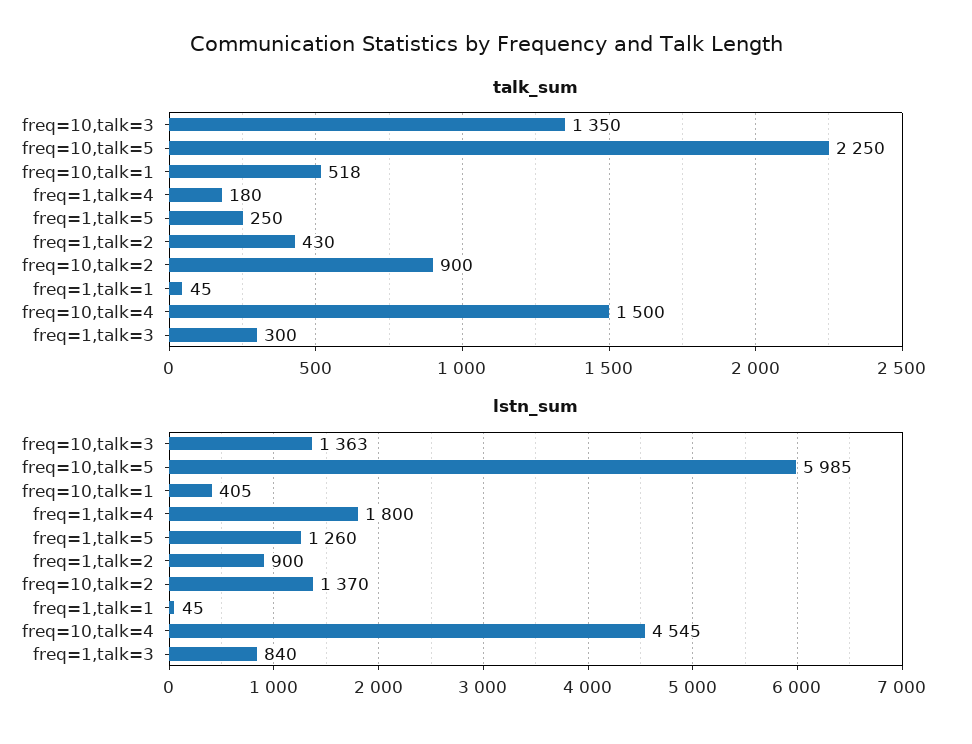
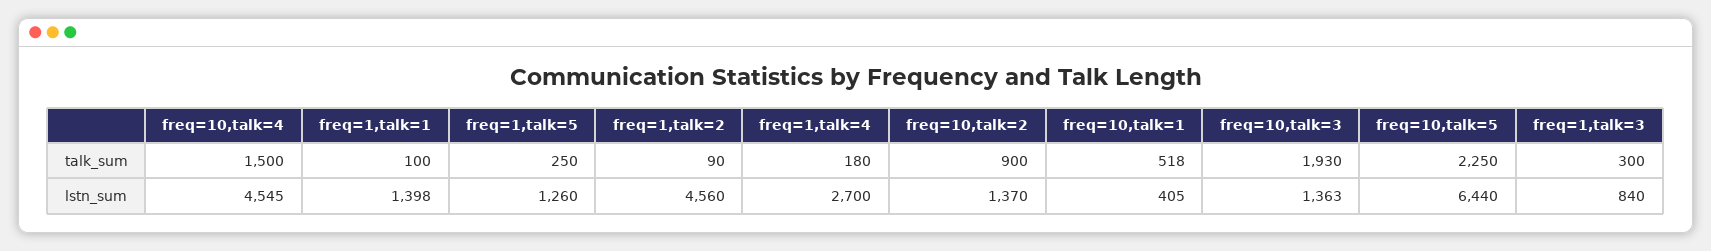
  {
    "talk_sum": {
-     "freq=10,talk=3": 1350,
+     "freq=10,talk=3": 1930,
      "freq=10,talk=5": 2250,
      "freq=10,talk=1": 518,
      "freq=1,talk=4": 180,
      "freq=1,talk=5": 250,
-     "freq=1,talk=2": 430,
+     "freq=1,talk=2": 90,
      "freq=10,talk=2": 900,
-     "freq=1,talk=1": 45,
+     "freq=1,talk=1": 100,
      "freq=10,talk=4": 1500,
      "freq=1,talk=3": 300
    },
    "lstn_sum": {
      "freq=10,talk=3": 1363,
-     "freq=10,talk=5": 5985,
+     "freq=10,talk=5": 6440,
      "freq=10,talk=1": 405,
-     "freq=1,talk=4": 1800,
+     "freq=1,talk=4": 2700,
      "freq=1,talk=5": 1260,
-     "freq=1,talk=2": 900,
+     "freq=1,talk=2": 4560,
      "freq=10,talk=2": 1370,
-     "freq=1,talk=1": 45,
+     "freq=1,talk=1": 1398,
      "freq=10,talk=4": 4545,
      "freq=1,talk=3": 840
    }
  }

